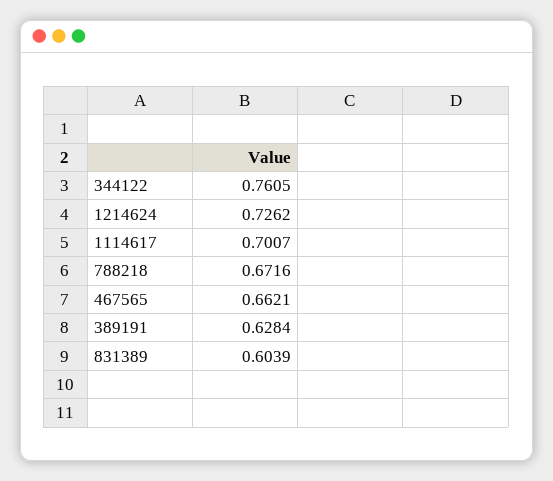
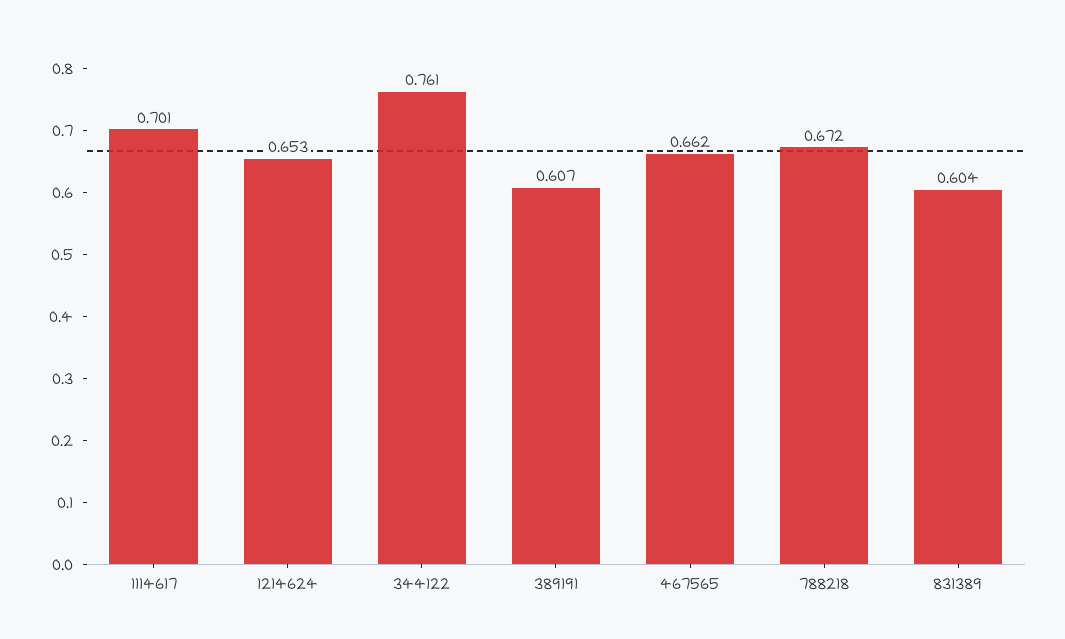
  {
    "344122": 0.7605,
-   "1214624": 0.7262,
+   "1214624": 0.653,
    "1114617": 0.7007,
    "788218": 0.6716,
    "467565": 0.6621,
-   "389191": 0.6284,
+   "389191": 0.607,
    "831389": 0.6039
  }

